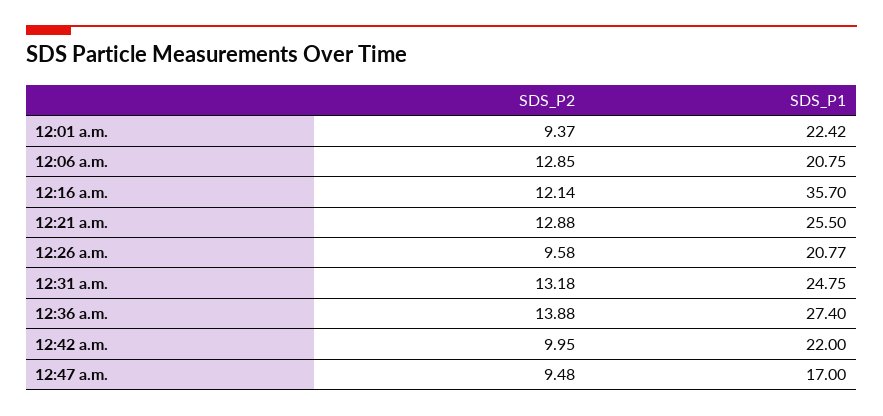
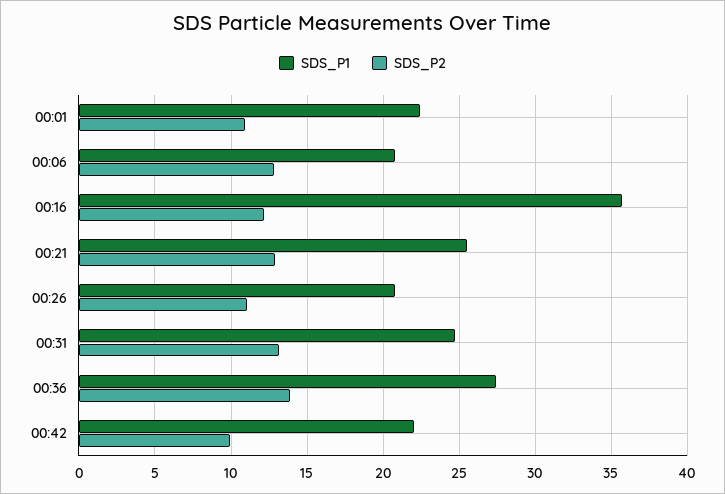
  {
    "SDS_P2": {
-     "12:01 a.m.": 9.37,
+     "12:01 a.m.": 11,
      "12:06 a.m.": 12.85,
      "12:16 a.m.": 12.14,
      "12:21 a.m.": 12.88,
-     "12:26 a.m.": 9.58,
+     "12:26 a.m.": 11,
      "12:31 a.m.": 13.18,
      "12:36 a.m.": 13.88,
-     "12:42 a.m.": 9.95,
+     "12:42 a.m.": 9.95
-     "12:47 a.m.": 9.48
    },
    "SDS_P1": {
      "12:01 a.m.": 22.42,
      "12:06 a.m.": 20.75,
      "12:16 a.m.": 35.7,
      "12:21 a.m.": 25.5,
      "12:26 a.m.": 20.77,
      "12:31 a.m.": 24.75,
      "12:36 a.m.": 27.4,
-     "12:42 a.m.": 22,
+     "12:42 a.m.": 22
-     "12:47 a.m.": 17
    }
  }

